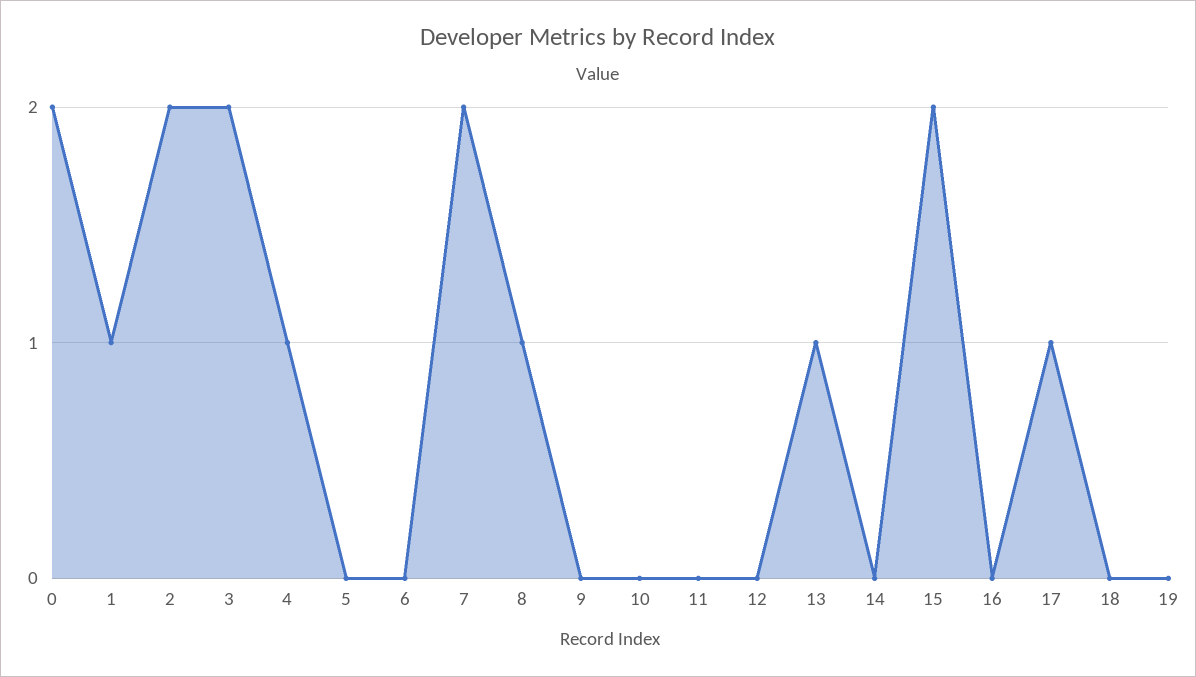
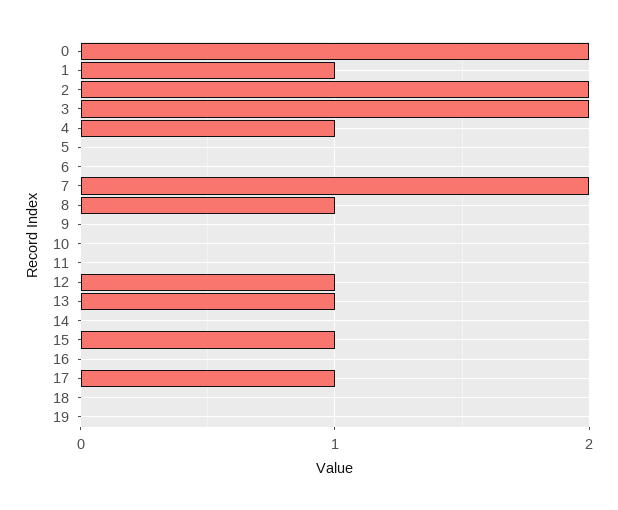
  {
    "0": 2,
    "1": 1,
    "2": 2,
    "3": 2,
    "4": 1,
    "5": 0,
    "6": 0,
    "7": 2,
    "8": 1,
    "9": 0,
    "10": 0,
    "11": 0,
-   "12": 0,
+   "12": 1,
    "13": 1,
    "14": 0,
-   "15": 2,
+   "15": 1,
    "16": 0,
    "17": 1,
    "18": 0,
    "19": 0
  }

